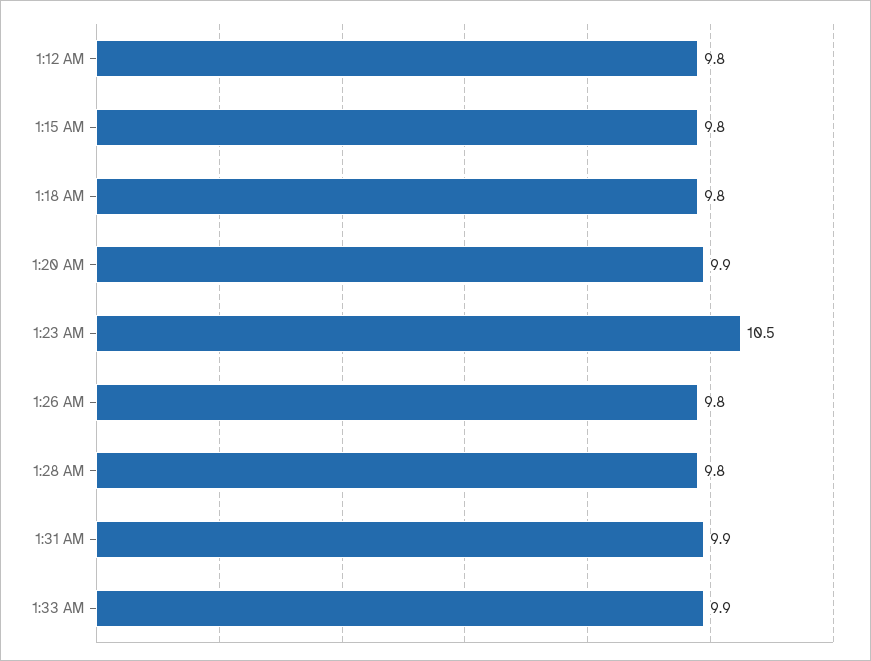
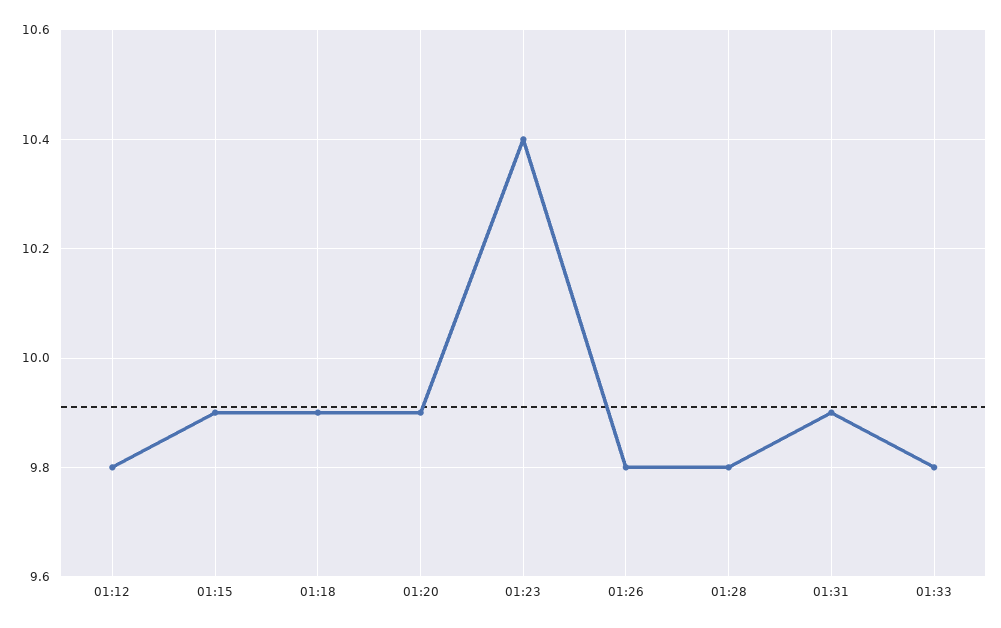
  {
    "1:12 AM": 9.8,
-   "1:15 AM": 9.8,
+   "1:15 AM": 9.9,
-   "1:18 AM": 9.8,
+   "1:18 AM": 9.9,
    "1:20 AM": 9.9,
-   "1:23 AM": 10.5,
+   "1:23 AM": 10.4,
    "1:26 AM": 9.8,
    "1:28 AM": 9.8,
    "1:31 AM": 9.9,
-   "1:33 AM": 9.9
+   "1:33 AM": 9.8
  }

